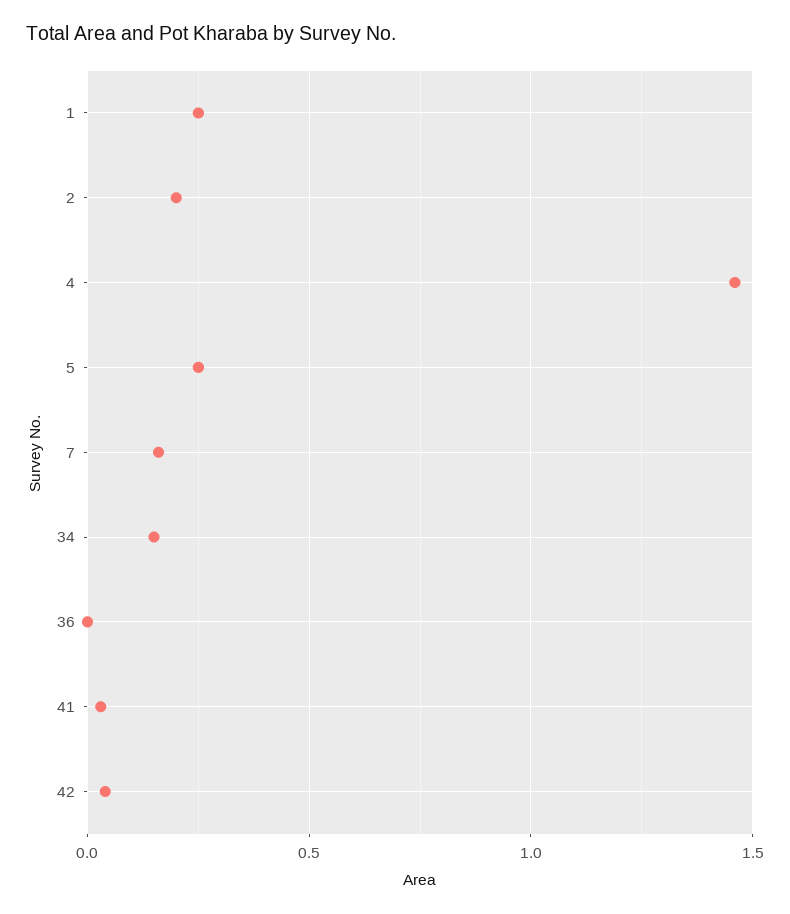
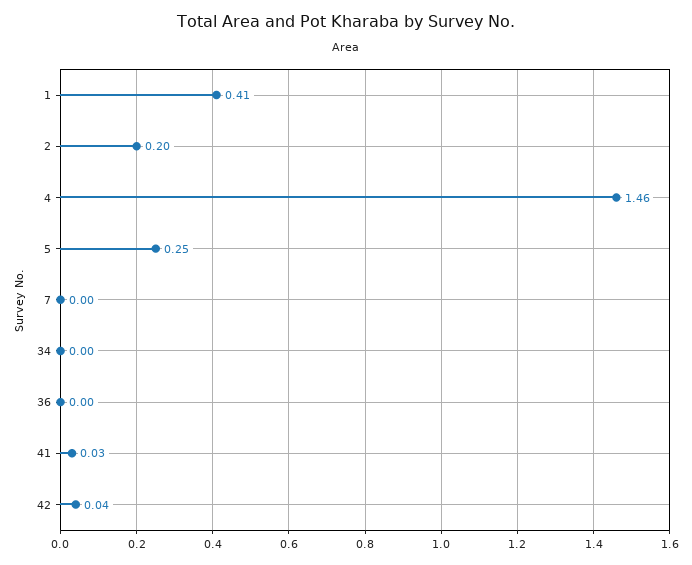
  {
-   "1": 0.25,
+   "1": 0.41,
    "2": 0.2,
    "4": 1.46,
    "5": 0.25,
-   "7": 0.15,
+   "7": 0,
-   "34": 0.15,
+   "34": 0,
    "36": 0,
    "41": 0.03,
    "42": 0.04
  }

